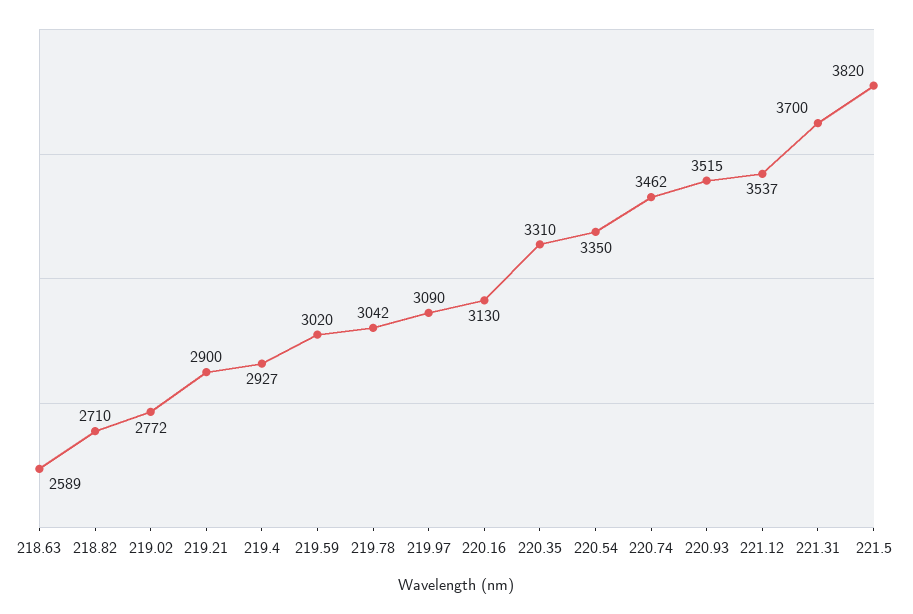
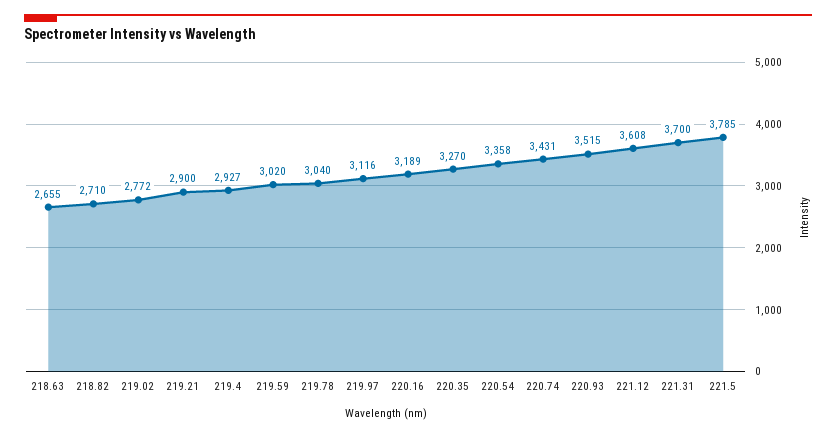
  {
-   "218.63": 2589,
+   "218.63": 2655,
    "218.82": 2710,
    "219.02": 2772,
    "219.21": 2900,
    "219.4": 2927,
    "219.59": 3020,
-   "219.78": 3042,
+   "219.78": 3040,
-   "219.97": 3090,
+   "219.97": 3116,
-   "220.16": 3130,
+   "220.16": 3189,
-   "220.35": 3310,
+   "220.35": 3270,
-   "220.54": 3350,
+   "220.54": 3358,
-   "220.74": 3462,
+   "220.74": 3431,
    "220.93": 3515,
-   "221.12": 3537,
+   "221.12": 3608,
    "221.31": 3700,
-   "221.5": 3820
+   "221.5": 3785
  }

